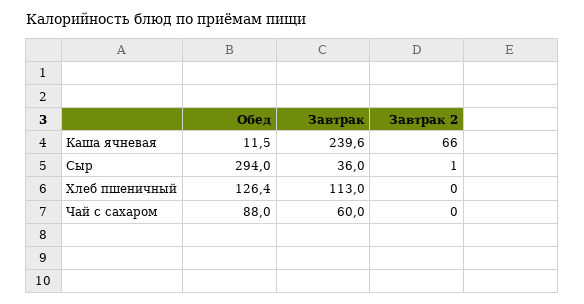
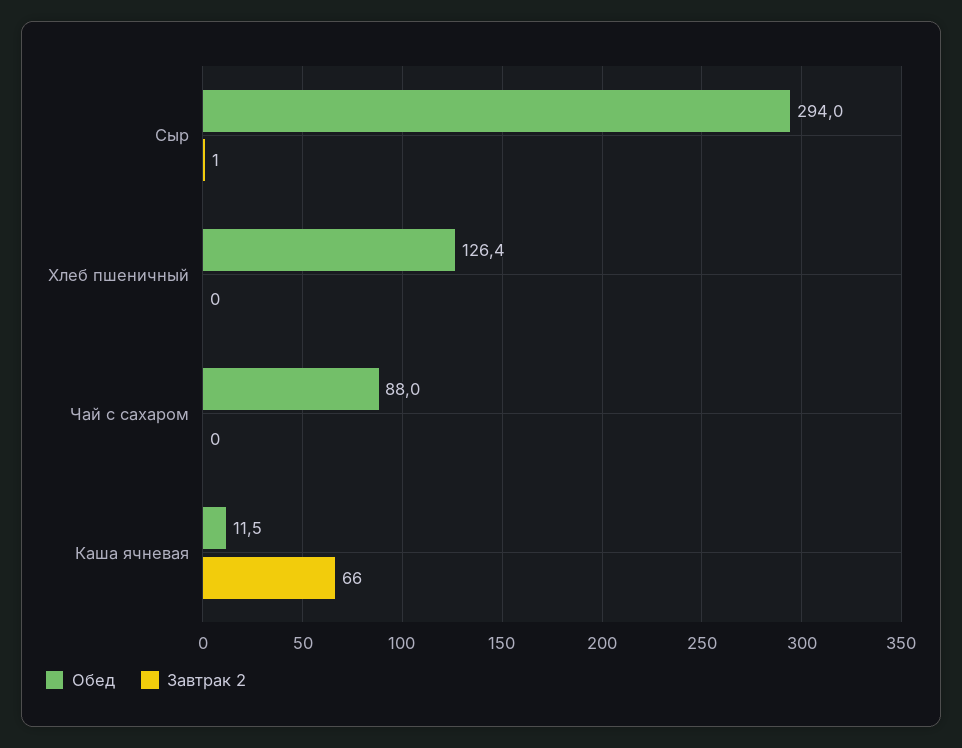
  {
    "Обед": {
      "Каша ячневая": 11.5,
      "Сыр": 294,
      "Хлеб пшеничный": 126.4,
      "Чай с сахаром": 88
    },
-   "Завтрак": {
-     "Каша ячневая": 239.6,
-     "Сыр": 36,
-     "Хлеб пшеничный": 113,
-     "Чай с сахаром": 60
-   },
    "Завтрак 2": {
      "Каша ячневая": 66,
      "Сыр": 1,
      "Хлеб пшеничный": 0,
      "Чай с сахаром": 0
    }
  }

